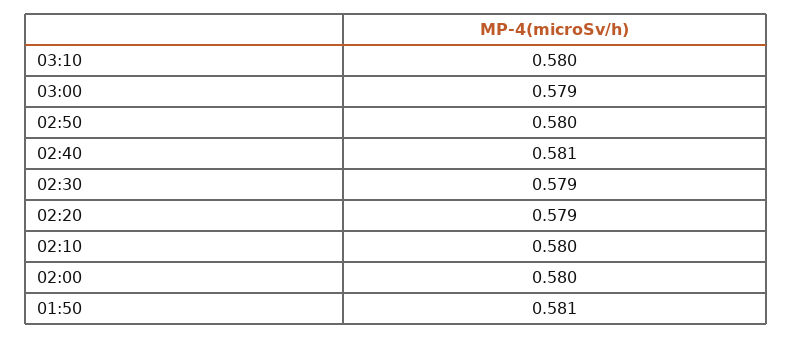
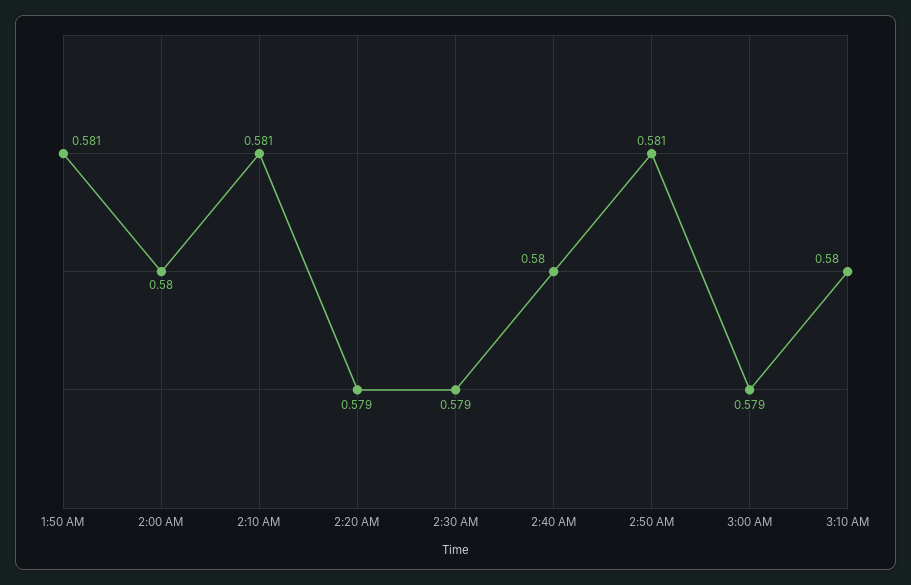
  {
    "03:10": 0.58,
    "03:00": 0.579,
-   "02:50": 0.58,
+   "02:50": 0.581,
-   "02:40": 0.581,
+   "02:40": 0.58,
    "02:30": 0.579,
    "02:20": 0.579,
-   "02:10": 0.58,
+   "02:10": 0.581,
    "02:00": 0.58,
    "01:50": 0.581
  }

